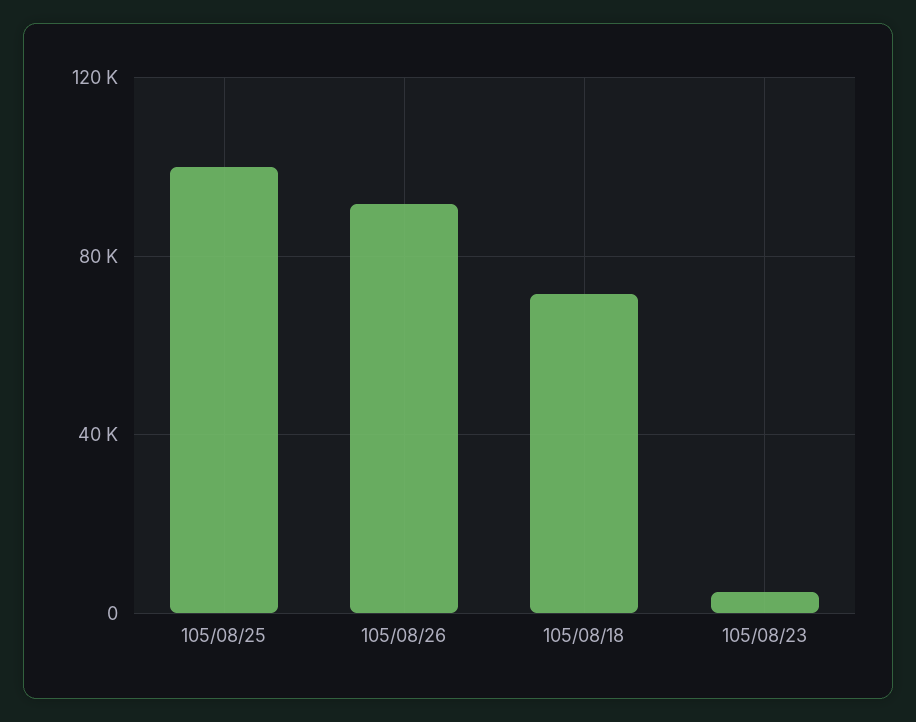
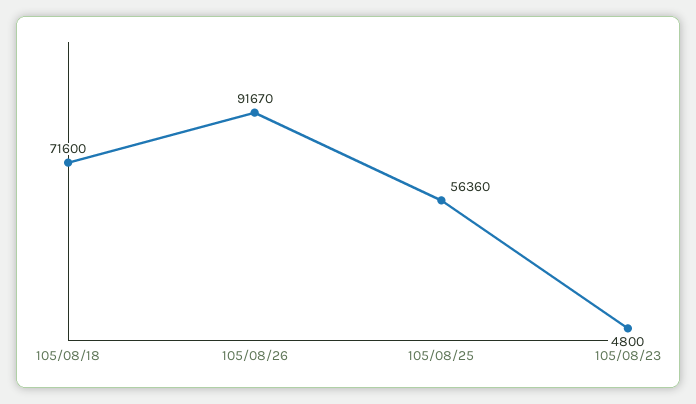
  {
-   "105/08/25": 100000,
+   "105/08/25": 56360,
    "105/08/26": 91670,
    "105/08/18": 71600,
    "105/08/23": 4800
  }

